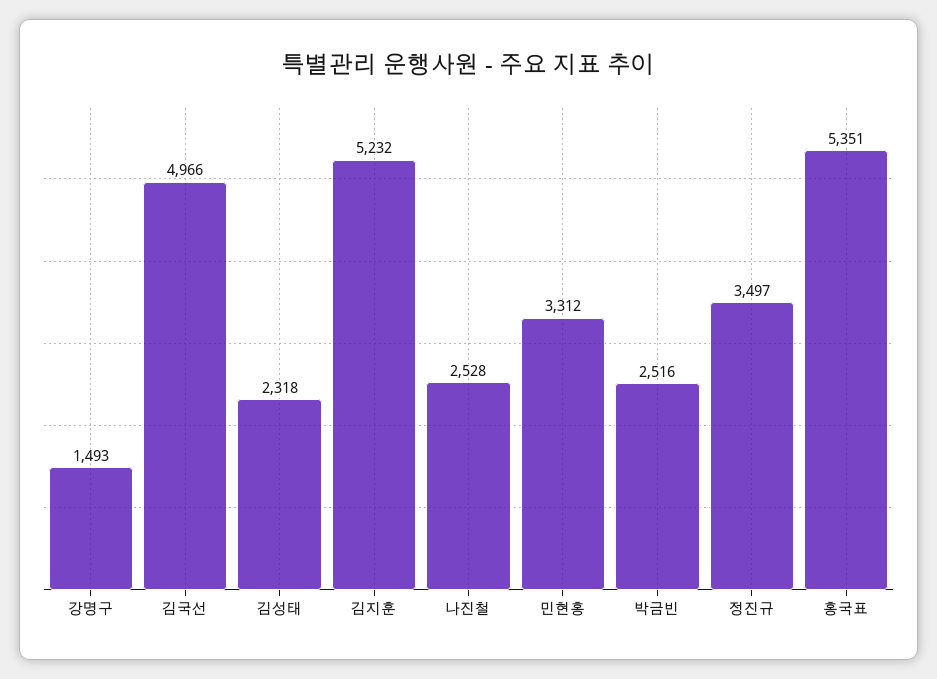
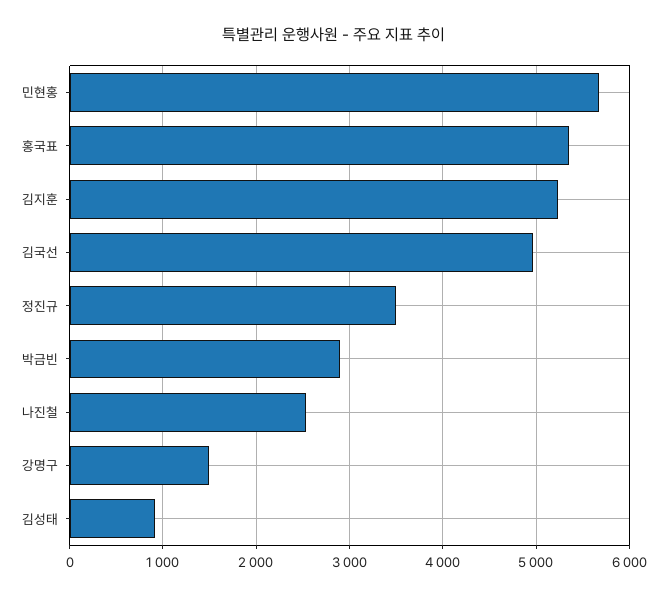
  {
    "강명구": 1493,
    "김국선": 4966,
-   "김성태": 2318,
+   "김성태": 900,
    "김지훈": 5232,
    "나진철": 2528,
-   "민현홍": 3312,
+   "민현홍": 5700,
-   "박금빈": 2516,
+   "박금빈": 2900,
    "정진규": 3497,
    "홍국표": 5351
  }

